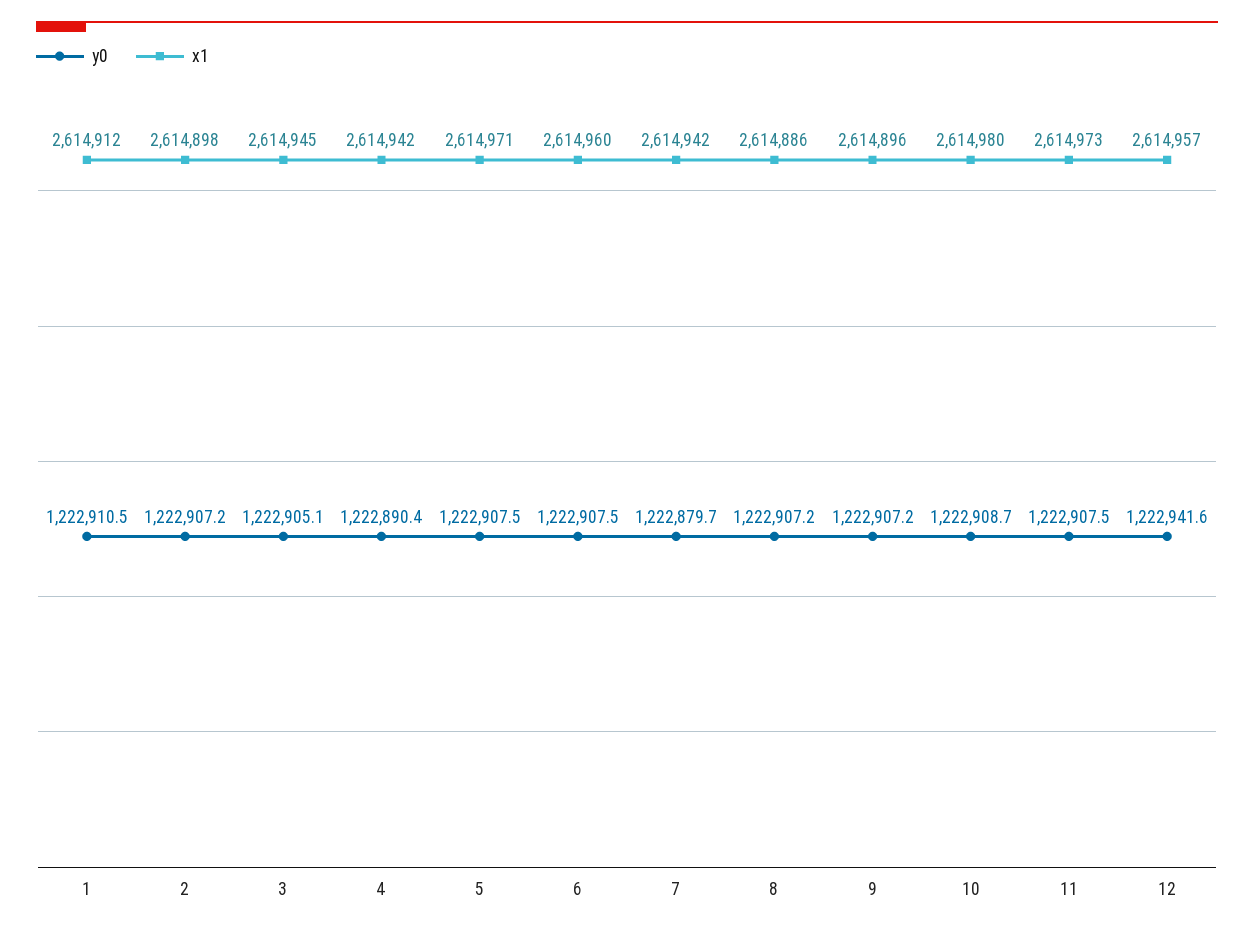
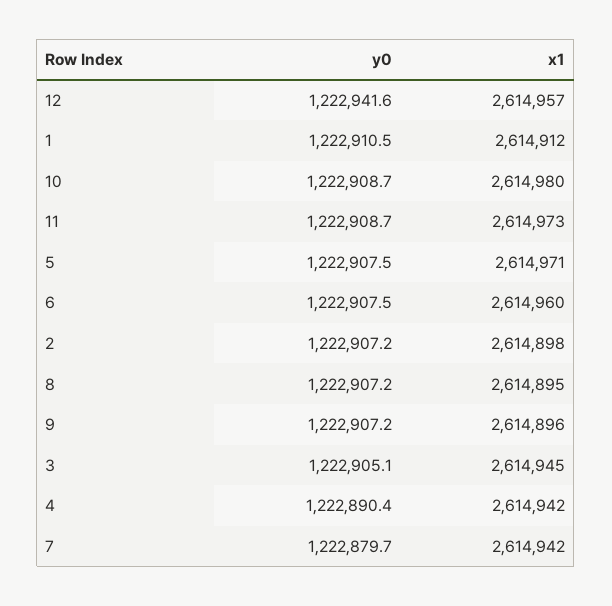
  {
    "y0": {
      "1": 1222910.5,
      "2": 1222907.2,
      "3": 1222905.1,
      "4": 1222890.4,
      "5": 1222907.5,
      "6": 1222907.5,
      "7": 1222879.7,
      "8": 1222907.2,
      "9": 1222907.2,
      "10": 1222908.7,
-     "11": 1222907.5,
+     "11": 1222908.7,
      "12": 1222941.6
    },
    "x1": {
      "1": 2614912,
      "2": 2614898,
      "3": 2614945,
      "4": 2614942,
      "5": 2614971,
      "6": 2614960,
      "7": 2614942,
-     "8": 2614886,
+     "8": 2614895,
      "9": 2614896,
      "10": 2614980,
      "11": 2614973,
      "12": 2614957
    }
  }

